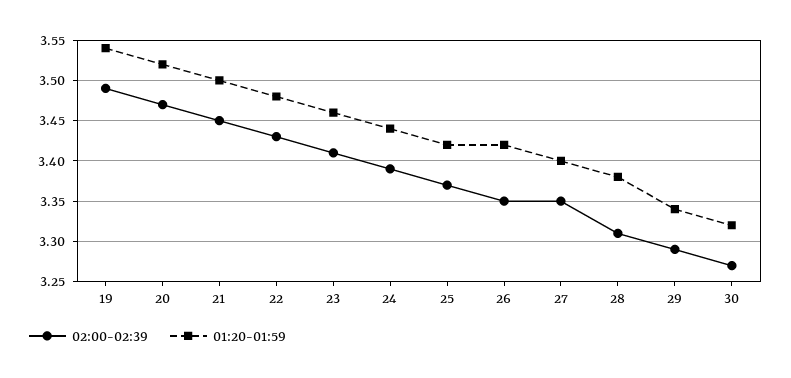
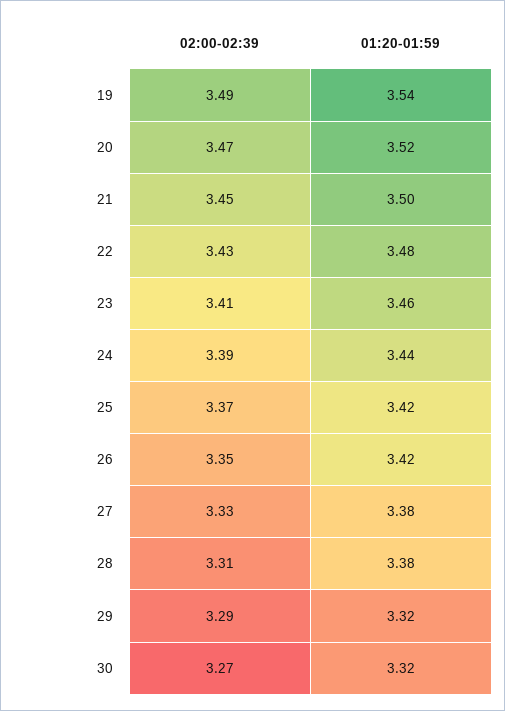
  {
    "02:00-02:39": {
      "19": 3.49,
      "20": 3.47,
      "21": 3.45,
      "22": 3.43,
      "23": 3.41,
      "24": 3.39,
      "25": 3.37,
      "26": 3.35,
-     "27": 3.35,
+     "27": 3.33,
      "28": 3.31,
      "29": 3.29,
      "30": 3.27
    },
    "01:20-01:59": {
      "19": 3.54,
      "20": 3.52,
      "21": 3.5,
      "22": 3.48,
      "23": 3.46,
      "24": 3.44,
      "25": 3.42,
      "26": 3.42,
-     "27": 3.4,
+     "27": 3.38,
      "28": 3.38,
-     "29": 3.34,
+     "29": 3.32,
      "30": 3.32
    }
  }

